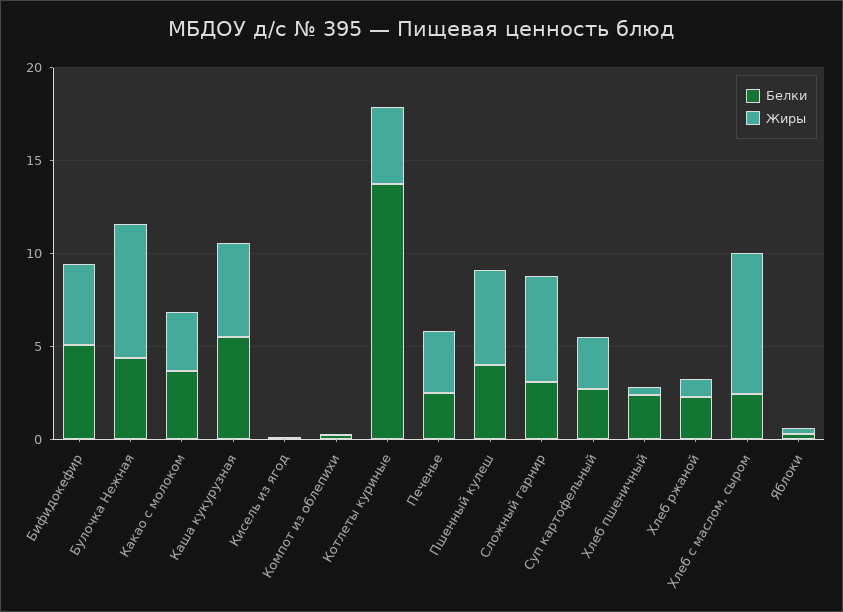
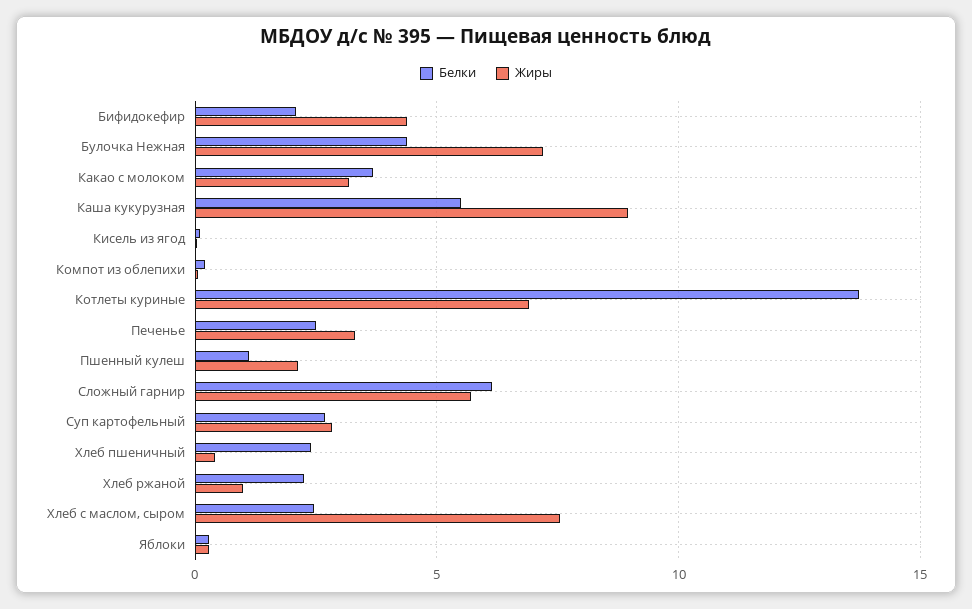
  {
    "Белки": {
-     "Бифидокефир": 5,
+     "Бифидокефир": 2,
      "Булочка Нежная": 4.5,
      "Какао с молоком": 3.5,
      "Каша кукурузная": 5.5,
      "Кисель из ягод": 0,
      "Компот из облепихи": 0,
      "Котлеты куриные": 13.5,
      "Печенье": 2.5,
-     "Пшенный кулеш": 4,
+     "Пшенный кулеш": 1,
-     "Сложный гарнир": 3,
+     "Сложный гарнир": 6,
      "Суп картофельный": 2.5,
      "Хлеб пшеничный": 2.5,
      "Хлеб ржаной": 2.5,
      "Хлеб с маслом, сыром": 2.5,
      "Яблоки": 0.5
    },
    "Жиры": {
      "Бифидокефир": 4.5,
      "Булочка Нежная": 7,
      "Какао с молоком": 3,
-     "Каша кукурузная": 5,
+     "Каша кукурузная": 9,
      "Кисель из ягод": 0,
      "Компот из облепихи": 0,
-     "Котлеты куриные": 4,
+     "Котлеты куриные": 7,
      "Печенье": 3.5,
-     "Пшенный кулеш": 5,
+     "Пшенный кулеш": 2,
      "Сложный гарнир": 5.5,
      "Суп картофельный": 3,
      "Хлеб пшеничный": 0.5,
      "Хлеб ржаной": 1,
      "Хлеб с маслом, сыром": 7.5,
      "Яблоки": 0.5
    }
  }

